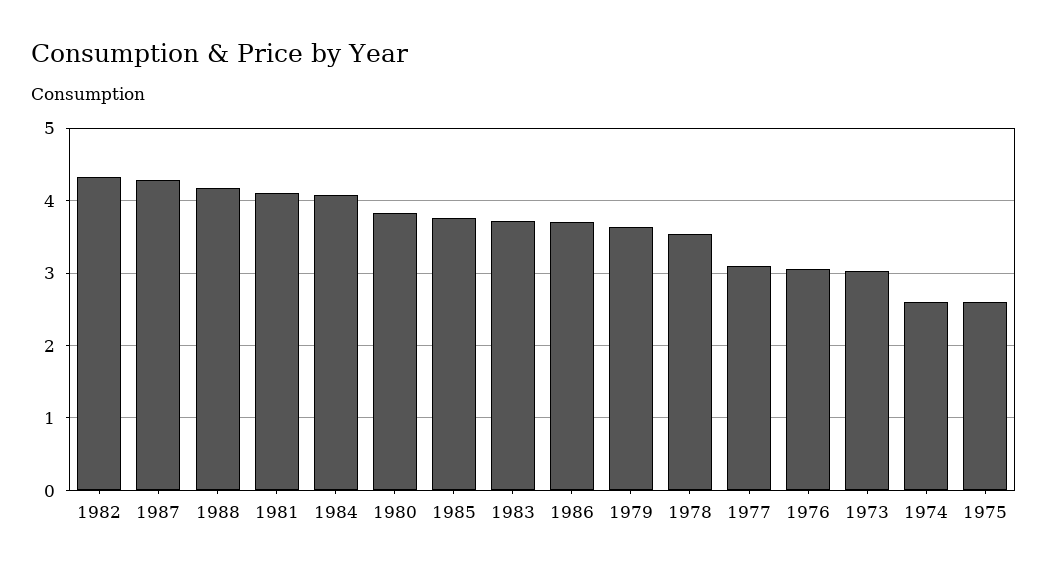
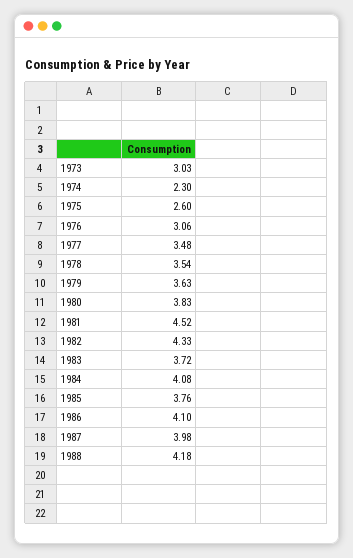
  {
    "1982": 4.33,
-   "1987": 4.3,
+   "1987": 3.98,
    "1988": 4.18,
-   "1981": 4.1,
+   "1981": 4.52,
    "1984": 4.08,
    "1980": 3.83,
    "1985": 3.76,
    "1983": 3.72,
-   "1986": 3.7,
+   "1986": 4.1,
    "1979": 3.63,
    "1978": 3.54,
-   "1977": 3.1,
+   "1977": 3.48,
    "1976": 3.06,
    "1973": 3.03,
-   "1974": 2.6,
+   "1974": 2.3,
    "1975": 2.6
  }

